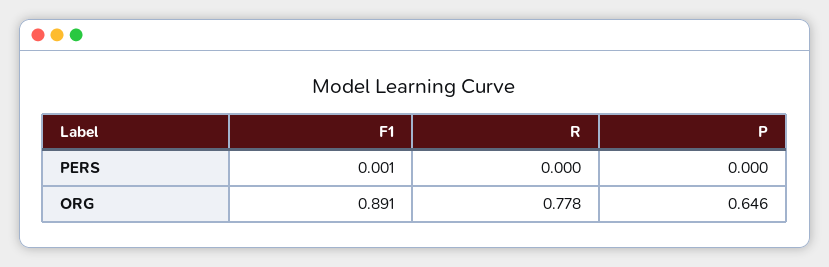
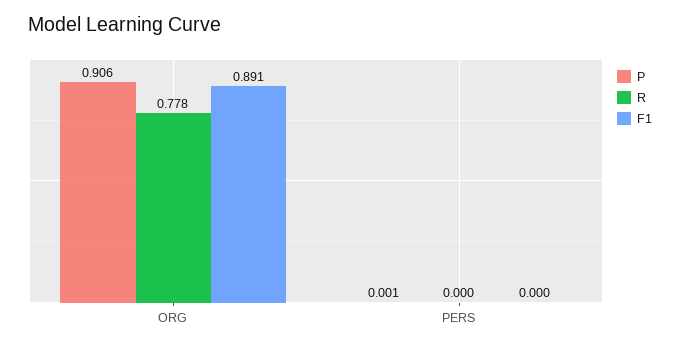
  {
    "F1": {
-     "PERS": 0.001,
+     "PERS": 0,
      "ORG": 0.891
    },
    "R": {
      "PERS": 0,
      "ORG": 0.778
    },
    "P": {
-     "PERS": 0,
+     "PERS": 0.001,
-     "ORG": 0.646
+     "ORG": 0.906
    }
  }

